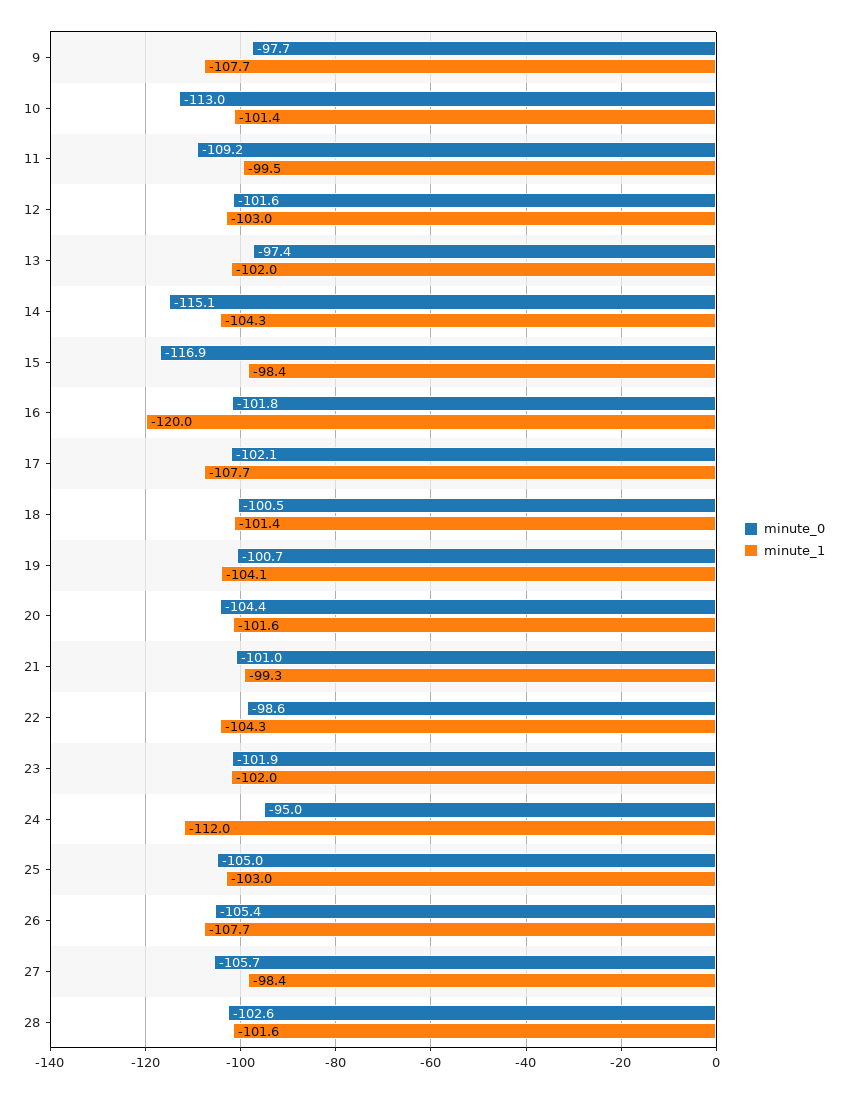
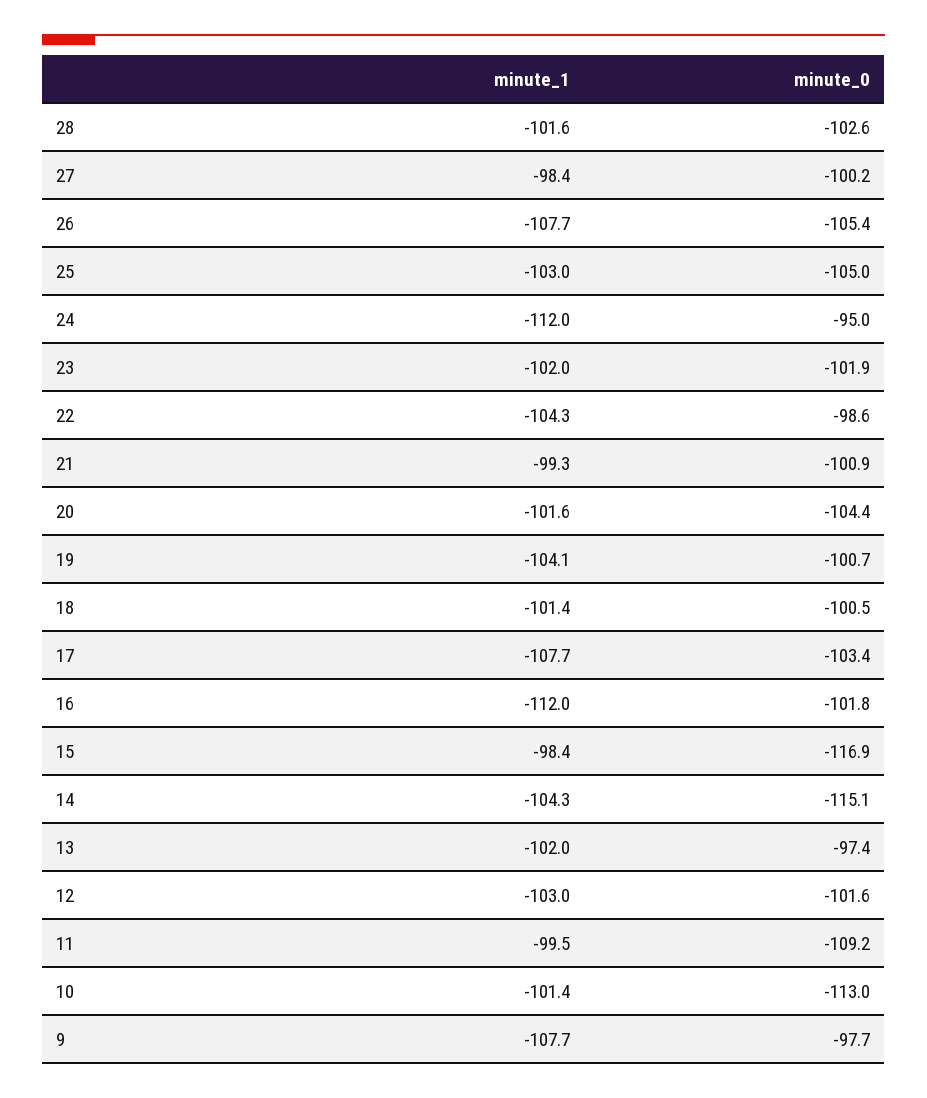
  {
    "minute_0": {
      "9": -97.7,
      "10": -113,
      "11": -109.2,
      "12": -101.6,
      "13": -97.4,
      "14": -115.1,
      "15": -116.9,
      "16": -101.8,
-     "17": -102.1,
+     "17": -103.4,
      "18": -100.5,
      "19": -100.7,
      "20": -104.4,
-     "21": -101,
+     "21": -100.9,
      "22": -98.6,
      "23": -101.9,
      "24": -95,
      "25": -105,
      "26": -105.4,
-     "27": -105.7,
+     "27": -100.2,
      "28": -102.6
    },
    "minute_1": {
      "9": -107.7,
      "10": -101.4,
      "11": -99.5,
      "12": -103,
      "13": -102,
      "14": -104.3,
      "15": -98.4,
-     "16": -120,
+     "16": -112,
      "17": -107.7,
      "18": -101.4,
      "19": -104.1,
      "20": -101.6,
      "21": -99.3,
      "22": -104.3,
      "23": -102,
      "24": -112,
      "25": -103,
      "26": -107.7,
      "27": -98.4,
      "28": -101.6
    }
  }

